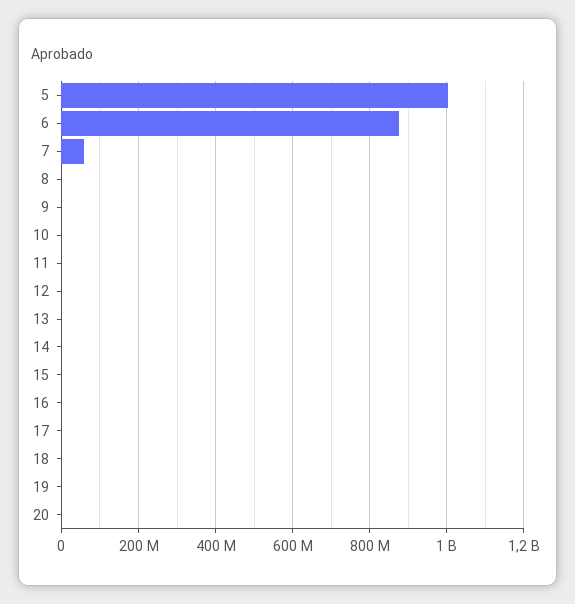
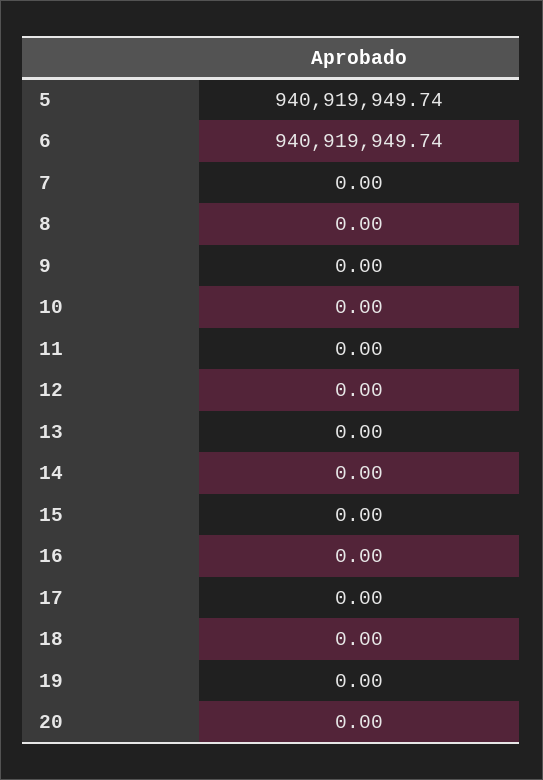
  {
-   "5": 1000000000,
+   "5": 940919949.74,
-   "6": 880000000,
+   "6": 940919949.74,
-   "7": 60000000,
+   "7": 0,
    "8": 0,
    "9": 0,
    "10": 0,
    "11": 0,
    "12": 0,
    "13": 0,
    "14": 0,
    "15": 0,
    "16": 0,
    "17": 0,
    "18": 0,
    "19": 0,
    "20": 0
  }

